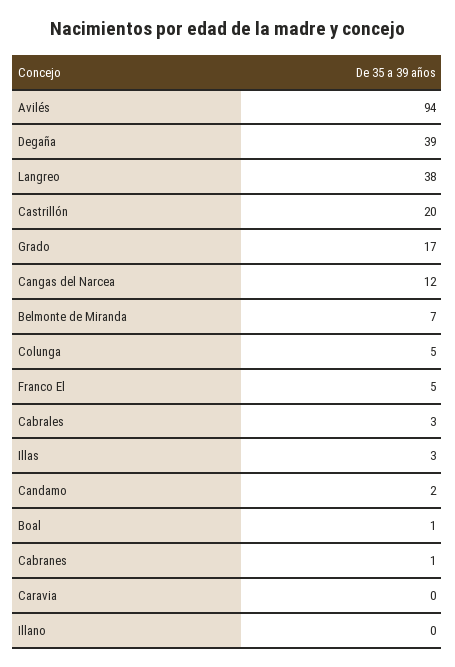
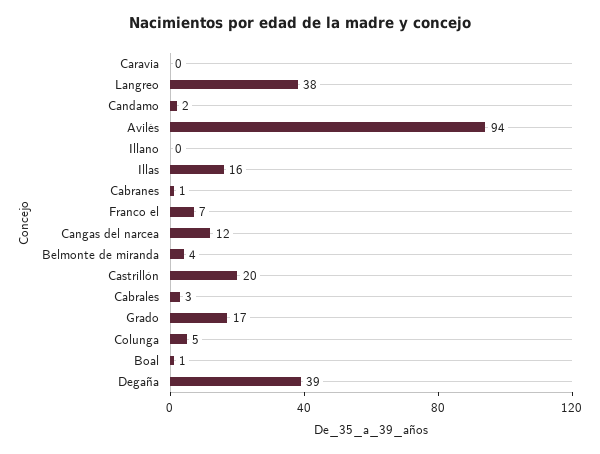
  {
    "Avilés": 94,
    "Degaña": 39,
    "Langreo": 38,
    "Castrillón": 20,
    "Grado": 17,
    "Cangas del Narcea": 12,
-   "Belmonte de Miranda": 7,
+   "Belmonte de Miranda": 4,
    "Colunga": 5,
-   "Franco El": 5,
+   "Franco El": 7,
    "Cabrales": 3,
-   "Illas": 3,
+   "Illas": 16,
    "Candamo": 2,
    "Boal": 1,
    "Cabranes": 1,
    "Caravia": 0,
    "Illano": 0
  }

